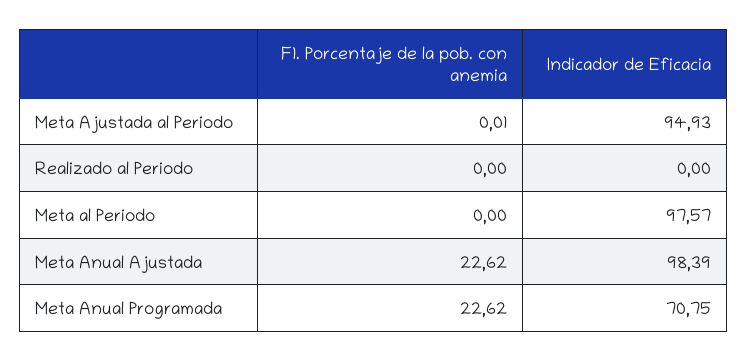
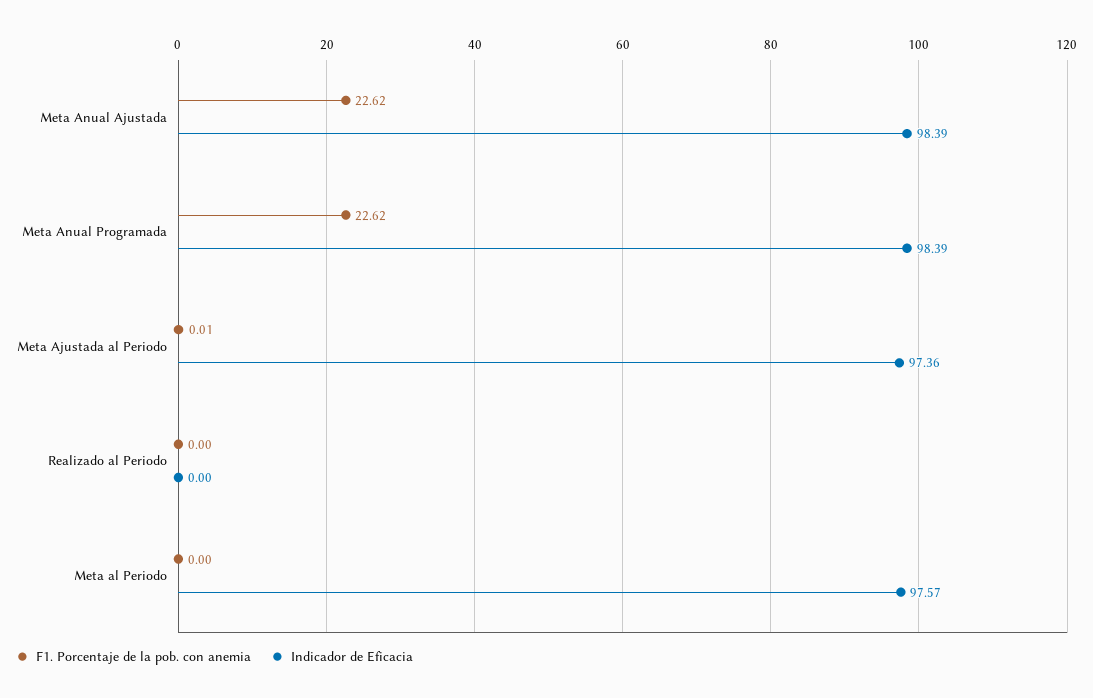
  {
    "F1. Porcentaje de la pob. con anemia": {
      "Meta Ajustada al Periodo": 0.01,
      "Realizado al Periodo": 0,
      "Meta al Periodo": 0,
      "Meta Anual Ajustada": 22.62,
      "Meta Anual Programada": 22.62
    },
    "Indicador de Eficacia": {
-     "Meta Ajustada al Periodo": 94.93,
+     "Meta Ajustada al Periodo": 97.36,
      "Realizado al Periodo": 0,
      "Meta al Periodo": 97.57,
      "Meta Anual Ajustada": 98.39,
-     "Meta Anual Programada": 70.75
+     "Meta Anual Programada": 98.39
    }
  }

